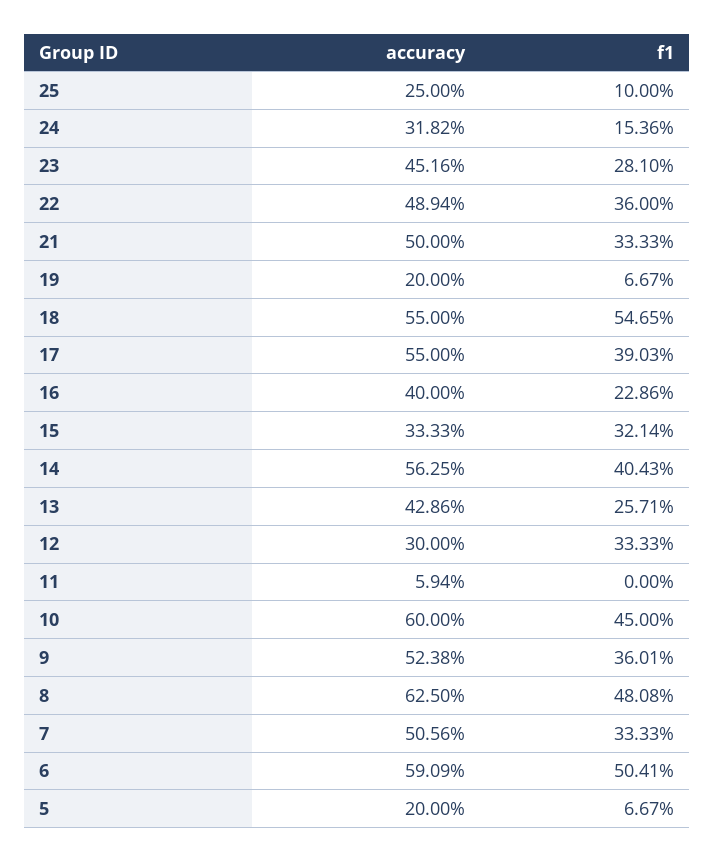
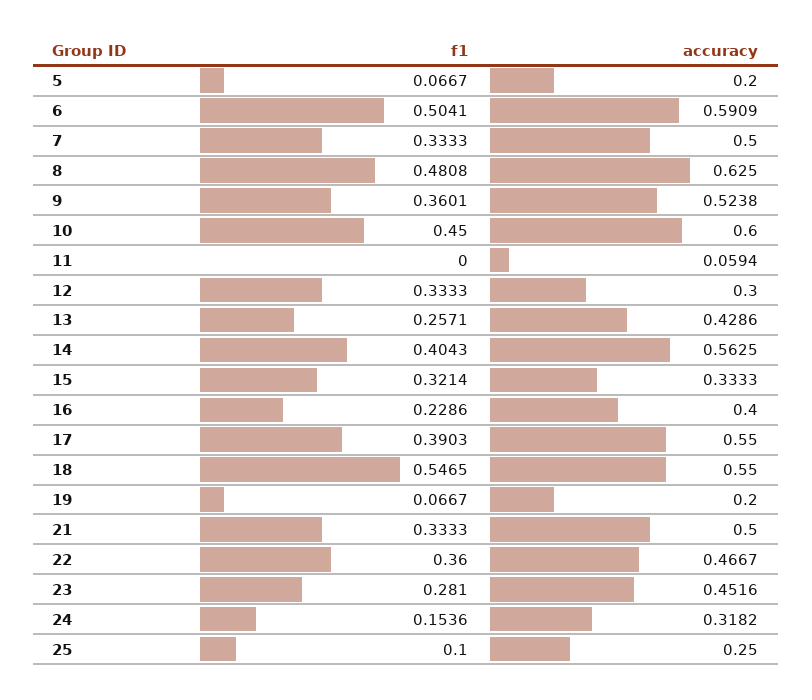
  {
    "accuracy": {
      "25": 0.25,
      "24": 0.3182,
      "23": 0.4516,
-     "22": 0.4894,
+     "22": 0.4667,
      "21": 0.5,
      "19": 0.2,
      "18": 0.55,
      "17": 0.55,
      "16": 0.4,
      "15": 0.3333,
      "14": 0.5625,
      "13": 0.4286,
      "12": 0.3,
      "11": 0.0594,
      "10": 0.6,
      "9": 0.5238,
      "8": 0.625,
-     "7": 0.5056,
+     "7": 0.5,
      "6": 0.5909,
      "5": 0.2
    },
    "f1": {
      "25": 0.1,
      "24": 0.1536,
      "23": 0.281,
      "22": 0.36,
      "21": 0.3333,
      "19": 0.0667,
      "18": 0.5465,
      "17": 0.3903,
      "16": 0.2286,
      "15": 0.3214,
      "14": 0.4043,
      "13": 0.2571,
      "12": 0.3333,
      "11": 0,
      "10": 0.45,
      "9": 0.3601,
      "8": 0.4808,
      "7": 0.3333,
      "6": 0.5041,
      "5": 0.0667
    }
  }

